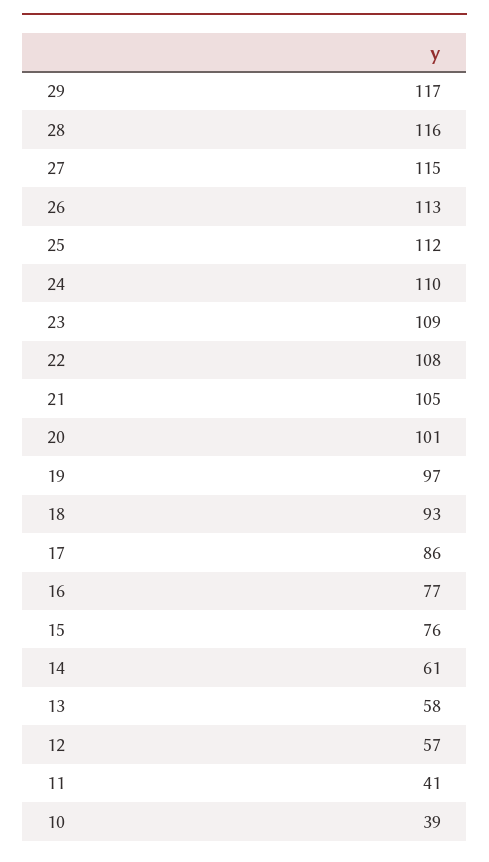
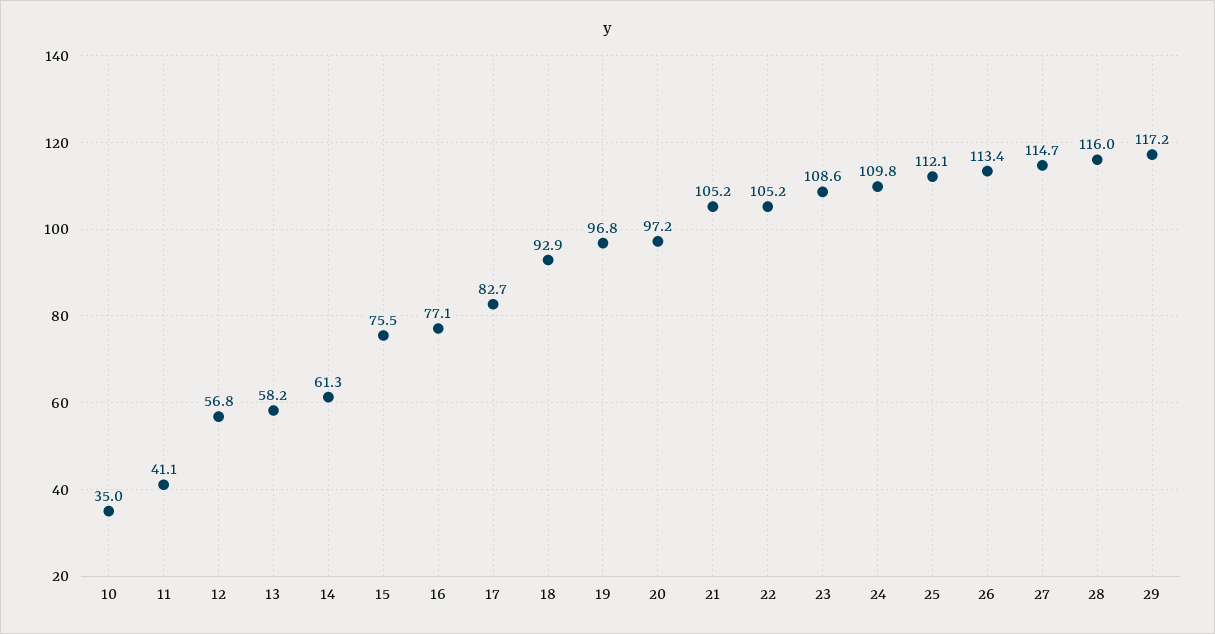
  {
    "29": 117.2,
    "28": 116,
    "27": 114.7,
    "26": 113.4,
    "25": 112.1,
    "24": 109.8,
    "23": 108.6,
-   "22": 108,
+   "22": 105.2,
    "21": 105.2,
-   "20": 101,
+   "20": 97.2,
    "19": 96.8,
    "18": 92.9,
-   "17": 86,
+   "17": 82.7,
    "16": 77.1,
    "15": 75.5,
    "14": 61.3,
    "13": 58.2,
    "12": 56.8,
    "11": 41.1,
-   "10": 39
+   "10": 35
  }

